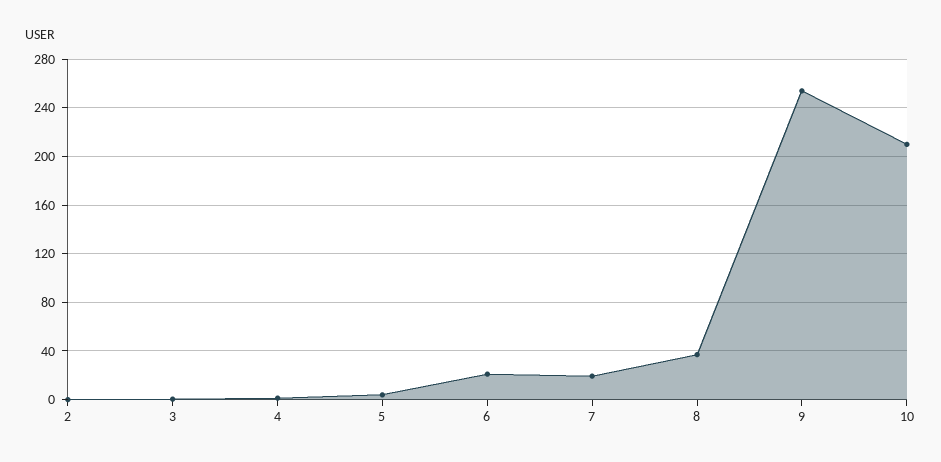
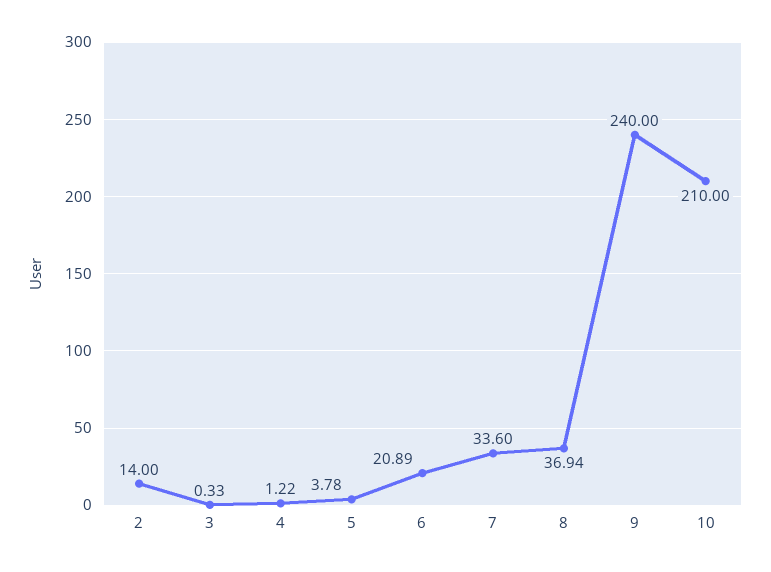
  {
-   "2": 0,
+   "2": 14,
    "3": 0.33,
    "4": 1.22,
    "5": 3.78,
    "6": 20.89,
-   "7": 20,
+   "7": 33.6,
    "8": 36.94,
-   "9": 255,
+   "9": 240,
    "10": 210
  }

